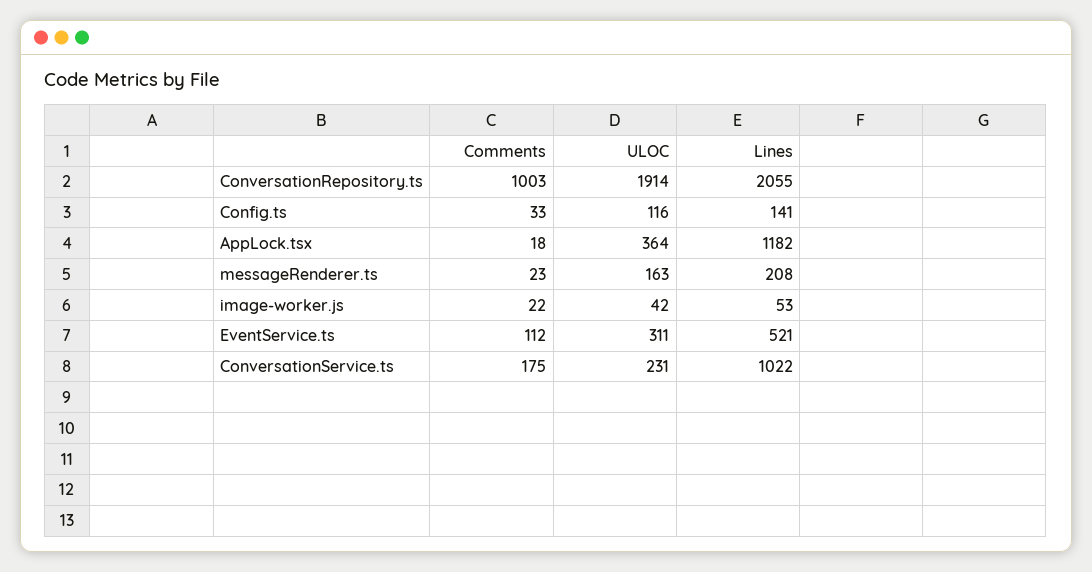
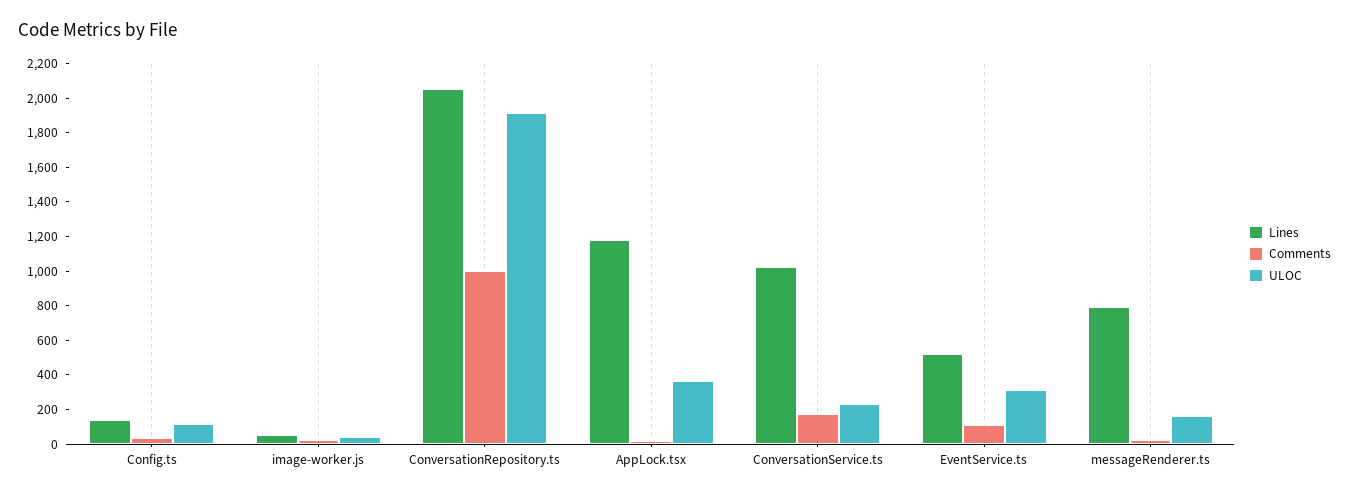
  {
    "Comments": {
      "ConversationRepository.ts": 1003,
      "Config.ts": 33,
      "AppLock.tsx": 18,
      "messageRenderer.ts": 23,
      "image-worker.js": 22,
      "EventService.ts": 112,
      "ConversationService.ts": 175
    },
    "ULOC": {
      "ConversationRepository.ts": 1914,
      "Config.ts": 116,
      "AppLock.tsx": 364,
      "messageRenderer.ts": 163,
      "image-worker.js": 42,
      "EventService.ts": 311,
      "ConversationService.ts": 231
    },
    "Lines": {
      "ConversationRepository.ts": 2055,
      "Config.ts": 141,
      "AppLock.tsx": 1182,
-     "messageRenderer.ts": 208,
+     "messageRenderer.ts": 800,
      "image-worker.js": 53,
      "EventService.ts": 521,
      "ConversationService.ts": 1022
    }
  }

